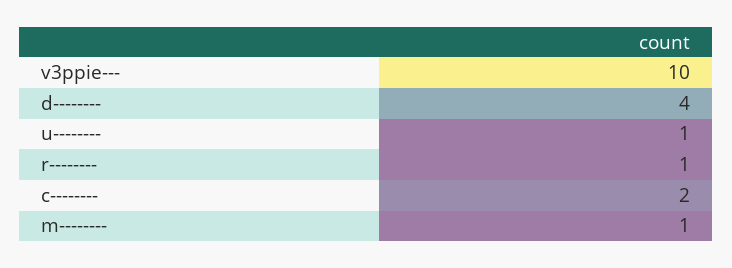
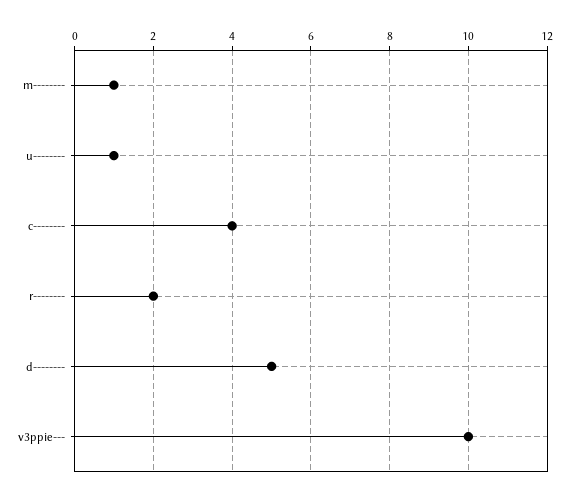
  {
    "v3ppie---": 10,
-   "d--------": 4,
+   "d--------": 5,
    "u--------": 1,
-   "r--------": 1,
+   "r--------": 2,
-   "c--------": 2,
+   "c--------": 4,
    "m--------": 1
  }

